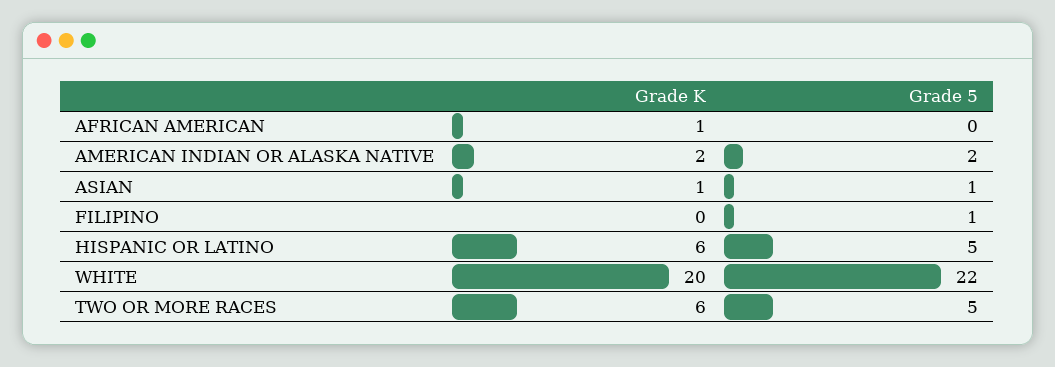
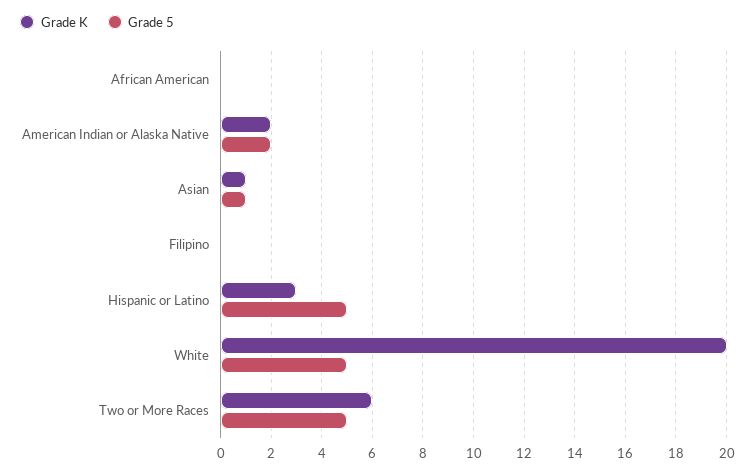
  {
    "Grade K": {
-     "AFRICAN AMERICAN": 1,
+     "AFRICAN AMERICAN": 0,
      "AMERICAN INDIAN OR ALASKA NATIVE": 2,
      "ASIAN": 1,
      "FILIPINO": 0,
-     "HISPANIC OR LATINO": 6,
+     "HISPANIC OR LATINO": 3,
      "WHITE": 20,
      "TWO OR MORE RACES": 6
    },
    "Grade 5": {
      "AFRICAN AMERICAN": 0,
      "AMERICAN INDIAN OR ALASKA NATIVE": 2,
      "ASIAN": 1,
-     "FILIPINO": 1,
+     "FILIPINO": 0,
      "HISPANIC OR LATINO": 5,
-     "WHITE": 22,
+     "WHITE": 5,
      "TWO OR MORE RACES": 5
    }
  }

